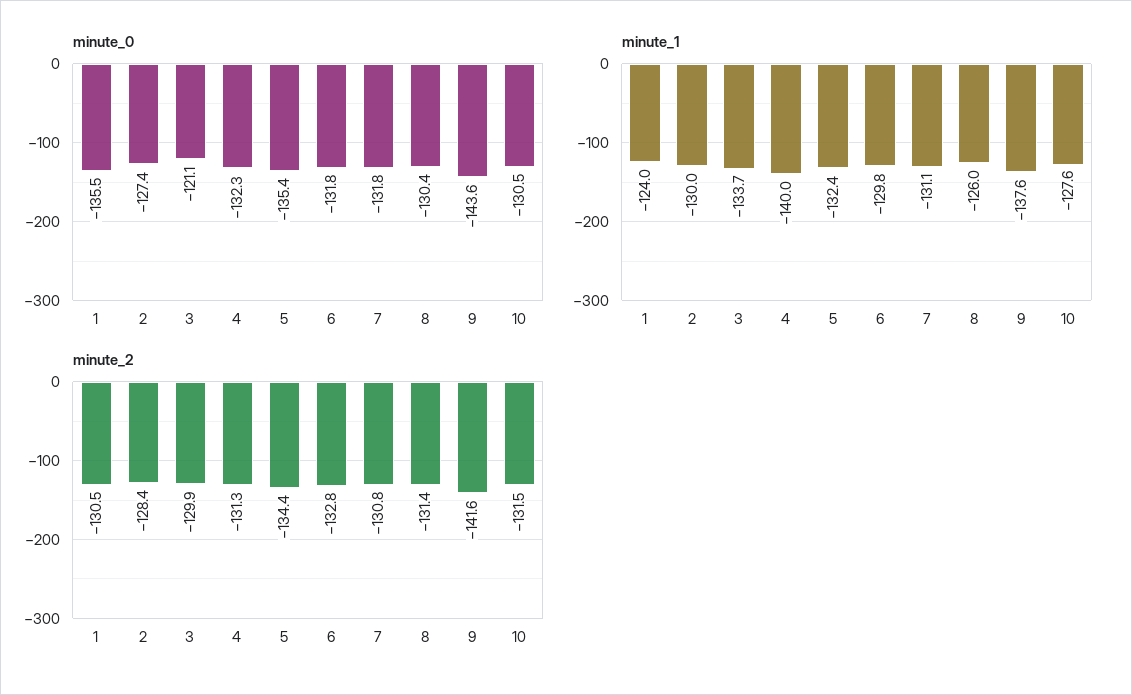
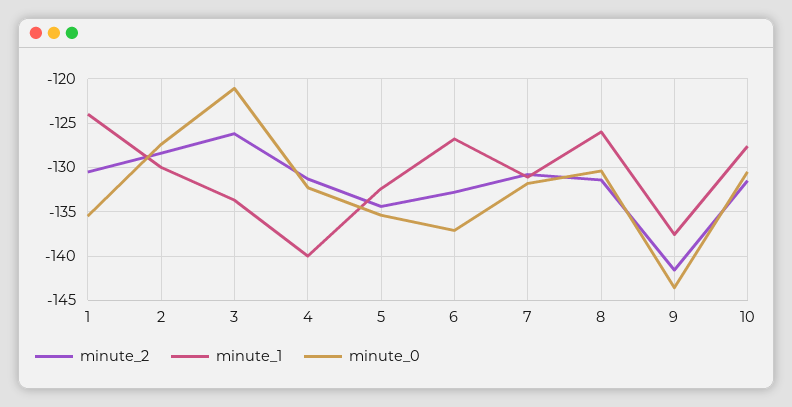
  {
    "minute_0": {
      "1": -135.5,
      "2": -127.4,
      "3": -121.1,
      "4": -132.3,
      "5": -135.4,
-     "6": -131.8,
+     "6": -137,
      "7": -131.8,
      "8": -130.4,
      "9": -143.6,
      "10": -130.5
    },
    "minute_1": {
      "1": -124,
      "2": -130,
      "3": -133.7,
      "4": -140,
      "5": -132.4,
-     "6": -129.8,
+     "6": -127,
      "7": -131.1,
      "8": -126,
      "9": -137.6,
      "10": -127.6
    },
    "minute_2": {
      "1": -130.5,
      "2": -128.4,
-     "3": -129.9,
+     "3": -126,
      "4": -131.3,
      "5": -134.4,
      "6": -132.8,
      "7": -130.8,
      "8": -131.4,
      "9": -141.6,
      "10": -131.5
    }
  }

